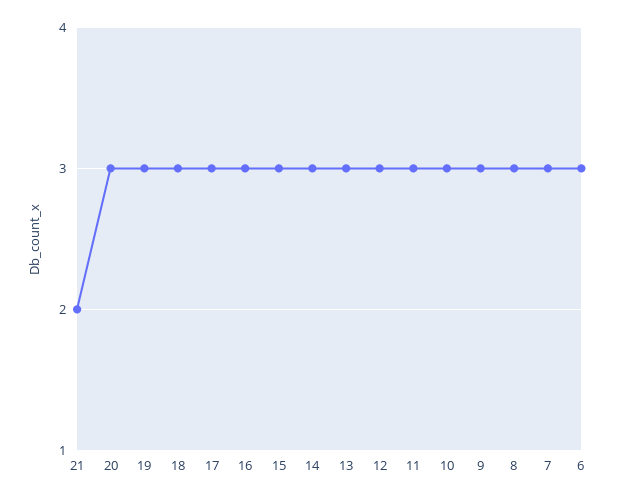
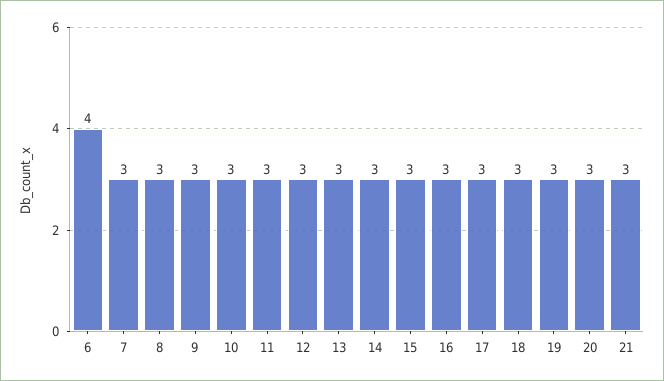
  {
-   "21": 2,
+   "21": 3,
    "20": 3,
    "19": 3,
    "18": 3,
    "17": 3,
    "16": 3,
    "15": 3,
    "14": 3,
    "13": 3,
    "12": 3,
    "11": 3,
    "10": 3,
    "9": 3,
    "8": 3,
    "7": 3,
-   "6": 3
+   "6": 4
  }

